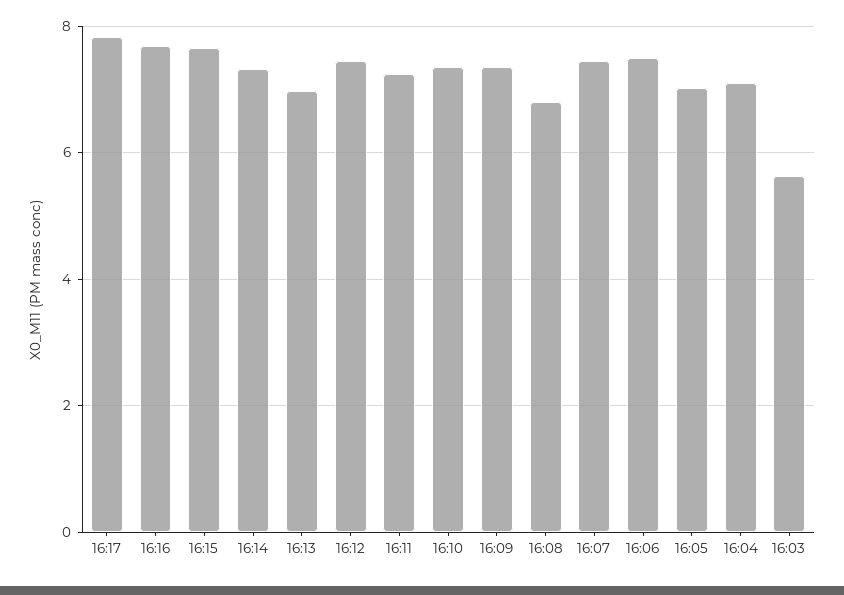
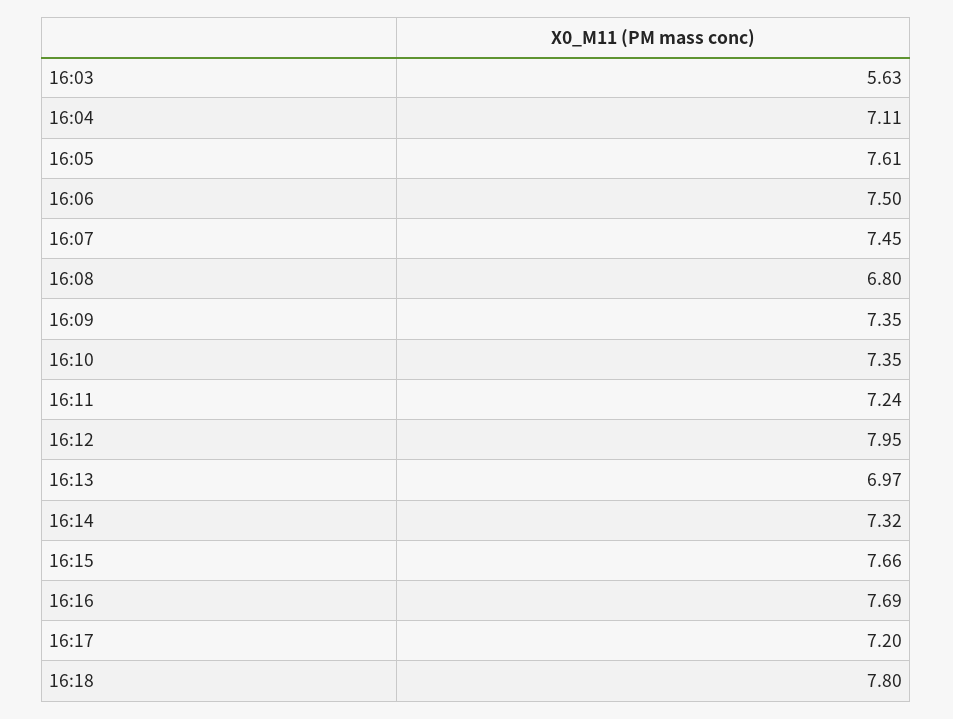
  {
-   "16:17": 7.8,
+   "16:17": 7.2,
    "16:16": 7.69,
    "16:15": 7.66,
    "16:14": 7.32,
    "16:13": 6.97,
-   "16:12": 7.4,
+   "16:12": 7.95,
    "16:11": 7.24,
    "16:10": 7.35,
    "16:09": 7.35,
    "16:08": 6.8,
    "16:07": 7.45,
    "16:06": 7.5,
-   "16:05": 7,
+   "16:05": 7.61,
    "16:04": 7.11,
-   "16:03": 5.63
+   "16:03": 5.63,
+   "16:18": 7.8
  }

